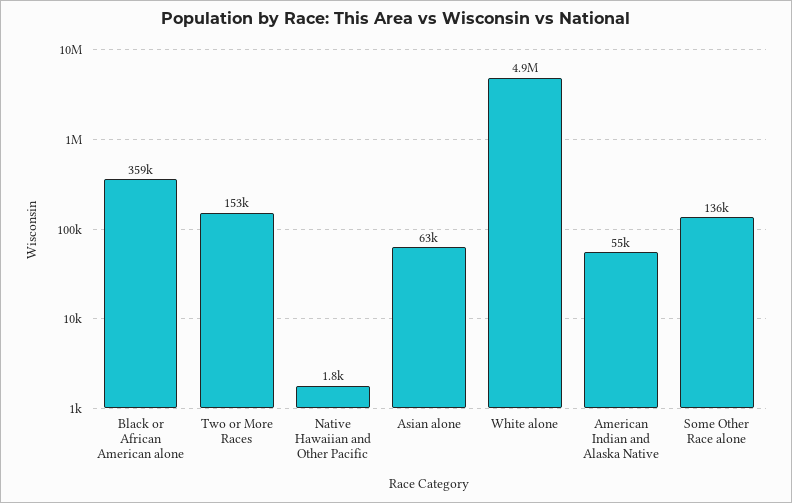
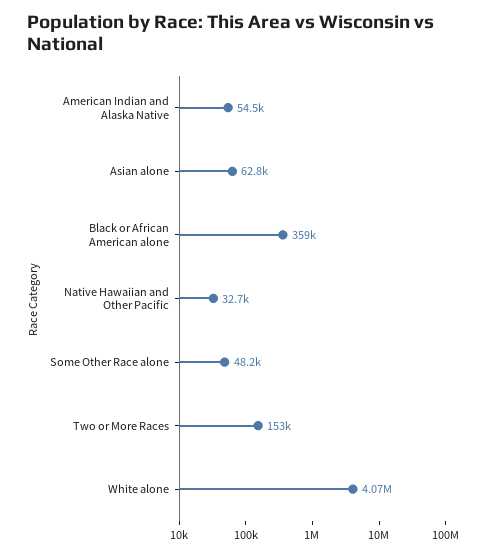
  {
    "Black or African American alone": 359000,
    "Two or More Races": 153000,
-   "Native Hawaiian and Other Pacific": 1800,
+   "Native Hawaiian and Other Pacific": 32700,
    "Asian alone": 62800,
-   "White alone": 4900000,
+   "White alone": 4070000,
    "American Indian and Alaska Native": 54500,
-   "Some Other Race alone": 136000
+   "Some Other Race alone": 48200
  }

